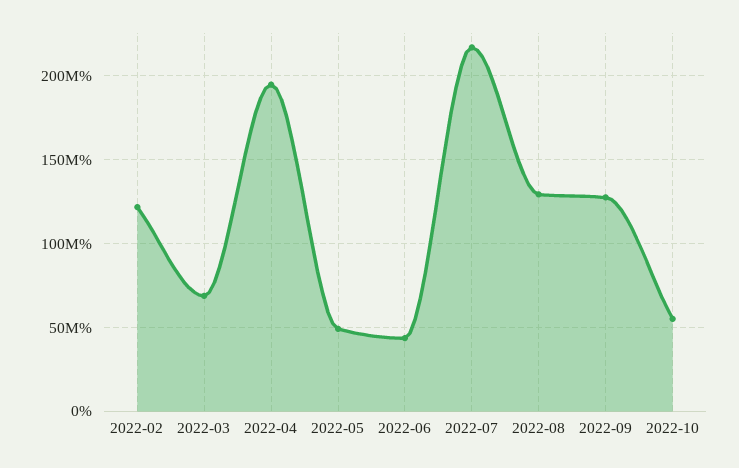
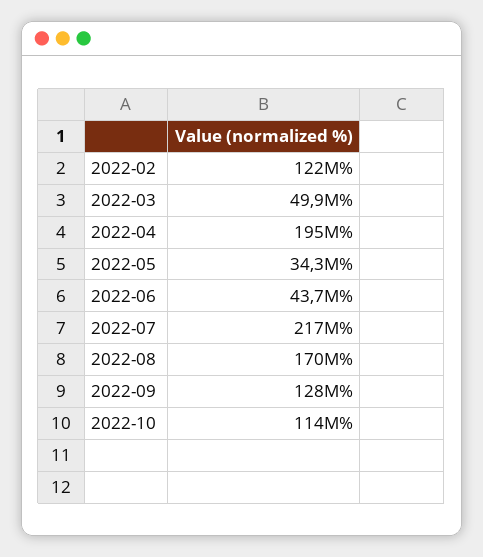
  {
    "2022-02": 122000000,
-   "2022-03": 70000000,
+   "2022-03": 49900000,
    "2022-04": 195000000,
-   "2022-05": 50000000,
+   "2022-05": 34300000,
    "2022-06": 43700000,
    "2022-07": 217000000,
-   "2022-08": 130000000,
+   "2022-08": 170000000,
    "2022-09": 128000000,
-   "2022-10": 55000000
+   "2022-10": 114000000
  }

